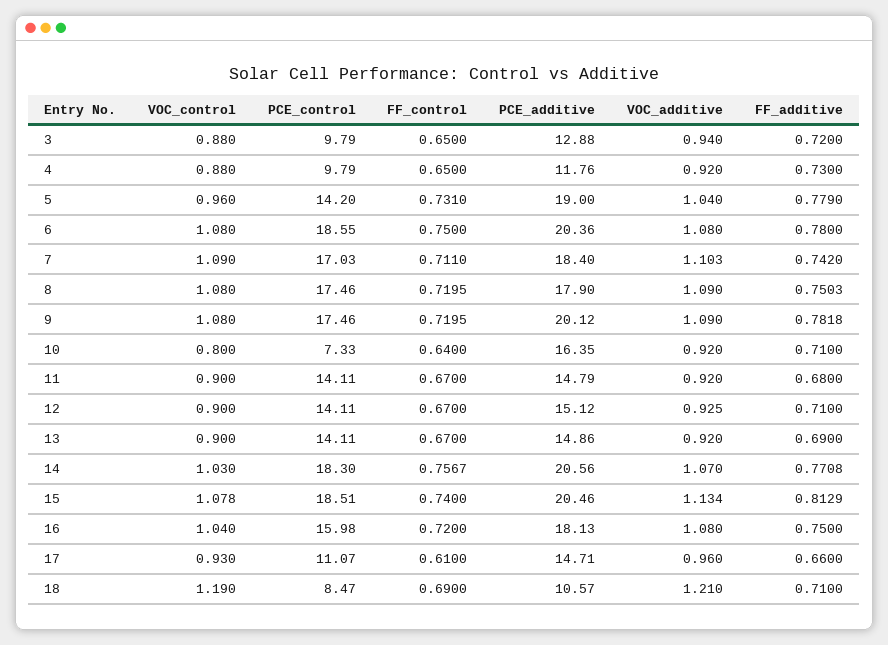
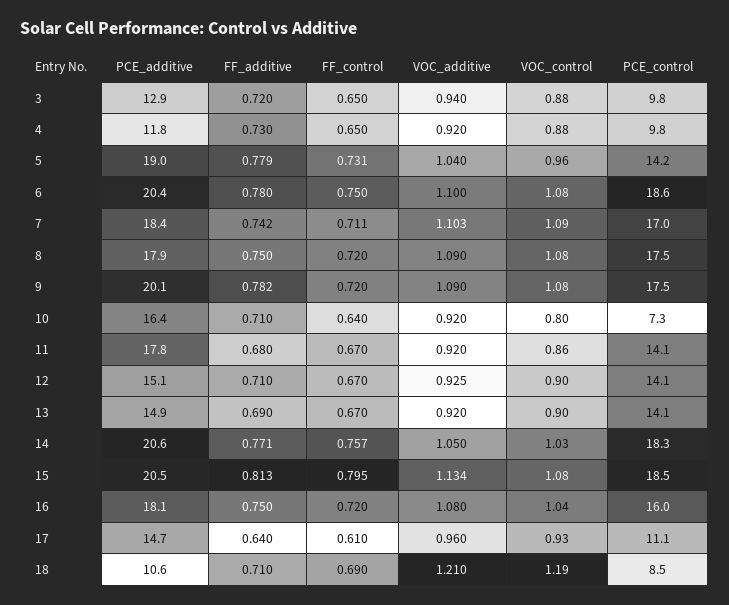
  {
    "VOC_control": {
      "3": 0.88,
      "4": 0.88,
      "5": 0.96,
      "6": 1.08,
      "7": 1.09,
      "8": 1.08,
      "9": 1.08,
      "10": 0.8,
-     "11": 0.9,
+     "11": 0.86,
      "12": 0.9,
      "13": 0.9,
      "14": 1.03,
      "15": 1.078,
      "16": 1.04,
      "17": 0.93,
      "18": 1.19
    },
    "PCE_control": {
      "3": 9.79,
      "4": 9.79,
      "5": 14.2,
      "6": 18.55,
      "7": 17.03,
      "8": 17.46,
      "9": 17.46,
      "10": 7.33,
      "11": 14.11,
      "12": 14.11,
      "13": 14.11,
      "14": 18.3,
      "15": 18.51,
      "16": 15.98,
      "17": 11.07,
      "18": 8.47
    },
    "FF_control": {
      "3": 0.65,
      "4": 0.65,
      "5": 0.731,
      "6": 0.75,
      "7": 0.711,
      "8": 0.7195,
      "9": 0.7195,
      "10": 0.64,
      "11": 0.67,
      "12": 0.67,
      "13": 0.67,
      "14": 0.7567,
-     "15": 0.74,
+     "15": 0.795,
      "16": 0.72,
      "17": 0.61,
      "18": 0.69
    },
    "PCE_additive": {
      "3": 12.88,
      "4": 11.76,
      "5": 19,
      "6": 20.36,
      "7": 18.4,
      "8": 17.9,
      "9": 20.12,
      "10": 16.35,
-     "11": 14.79,
+     "11": 17.8,
      "12": 15.12,
      "13": 14.86,
      "14": 20.56,
      "15": 20.46,
      "16": 18.13,
      "17": 14.71,
      "18": 10.57
    },
    "VOC_additive": {
      "3": 0.94,
      "4": 0.92,
      "5": 1.04,
-     "6": 1.08,
+     "6": 1.1,
      "7": 1.103,
      "8": 1.09,
      "9": 1.09,
      "10": 0.92,
      "11": 0.92,
      "12": 0.925,
      "13": 0.92,
-     "14": 1.07,
+     "14": 1.05,
      "15": 1.134,
      "16": 1.08,
      "17": 0.96,
      "18": 1.21
    },
    "FF_additive": {
      "3": 0.72,
      "4": 0.73,
      "5": 0.779,
      "6": 0.78,
      "7": 0.742,
      "8": 0.7503,
      "9": 0.7818,
      "10": 0.71,
      "11": 0.68,
      "12": 0.71,
      "13": 0.69,
      "14": 0.7708,
      "15": 0.8129,
      "16": 0.75,
-     "17": 0.66,
+     "17": 0.64,
      "18": 0.71
    }
  }

